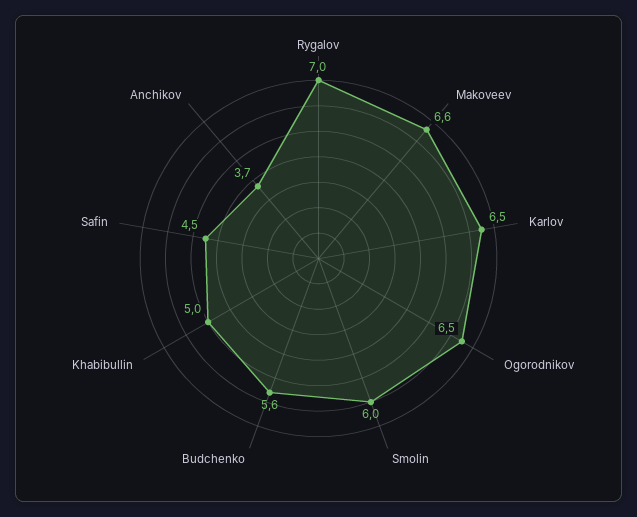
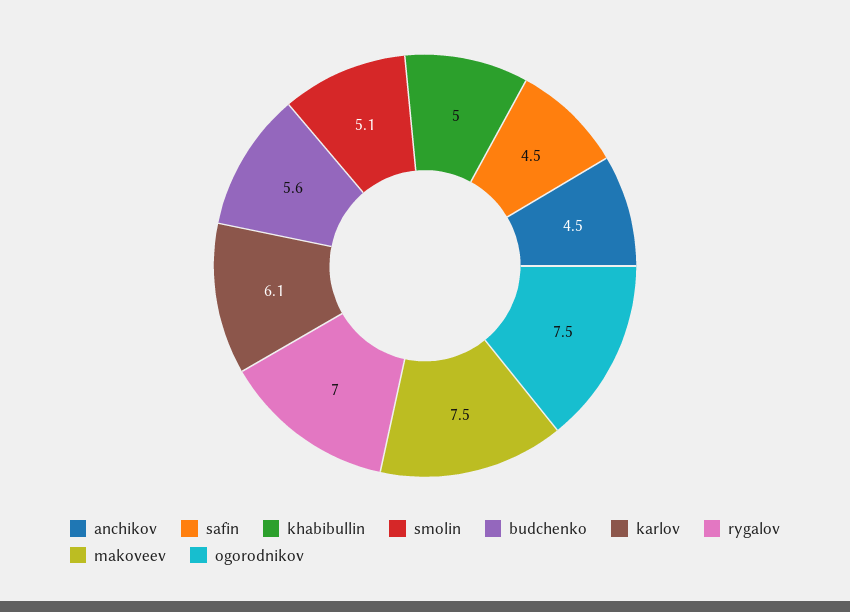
  {
    "Rygalov": 7,
-   "Makoveev": 6.6,
+   "Makoveev": 7.5,
-   "Karlov": 6.5,
+   "Karlov": 6.1,
-   "Ogorodnikov": 6.5,
+   "Ogorodnikov": 7.5,
-   "Smolin": 6,
+   "Smolin": 5.1,
    "Budchenko": 5.6,
    "Khabibullin": 5,
    "Safin": 4.5,
-   "Anchikov": 3.7
+   "Anchikov": 4.5
  }

